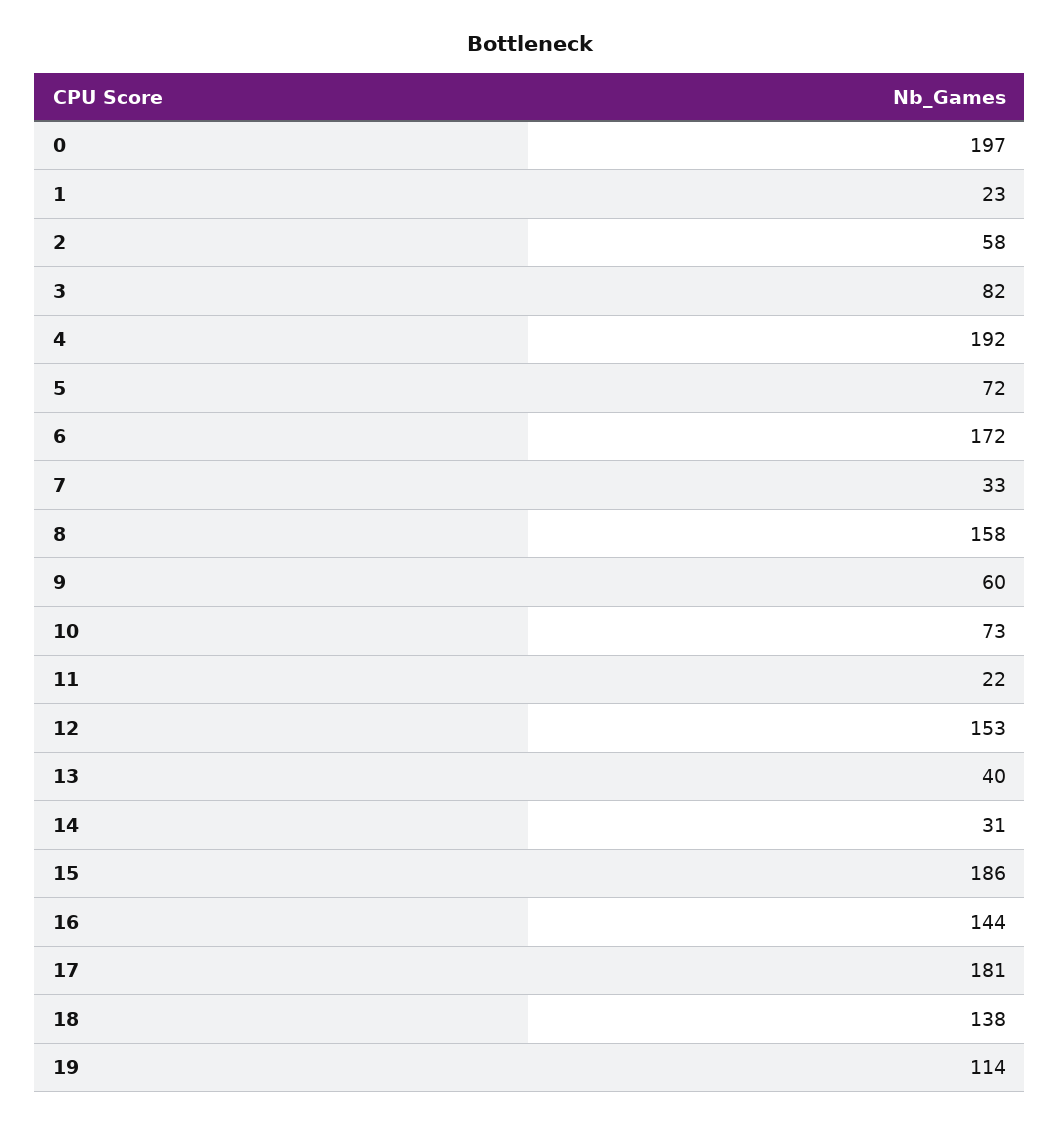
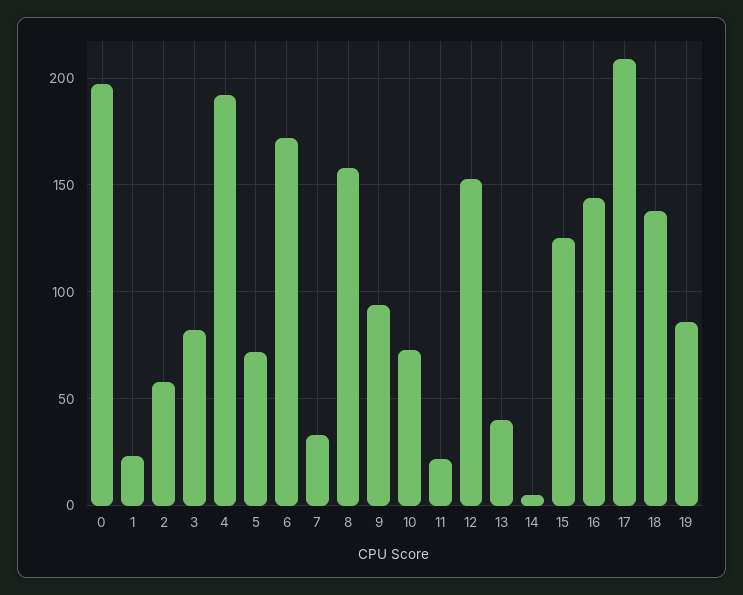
  {
    "0": 197,
    "1": 23,
    "2": 58,
    "3": 82,
    "4": 192,
    "5": 72,
    "6": 172,
    "7": 33,
    "8": 158,
-   "9": 60,
+   "9": 95,
    "10": 73,
    "11": 22,
    "12": 153,
    "13": 40,
-   "14": 31,
+   "14": 5,
-   "15": 186,
+   "15": 125,
    "16": 144,
-   "17": 181,
+   "17": 210,
    "18": 138,
-   "19": 114
+   "19": 85
  }

